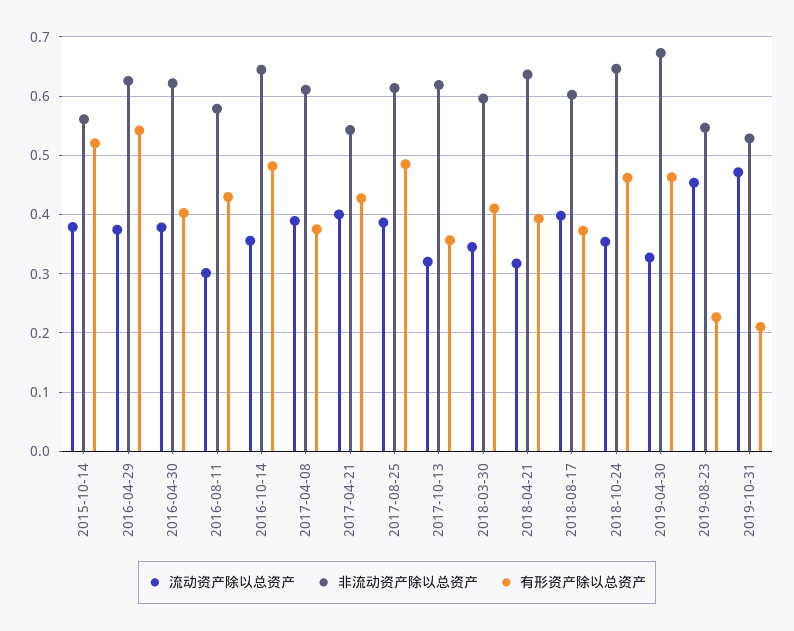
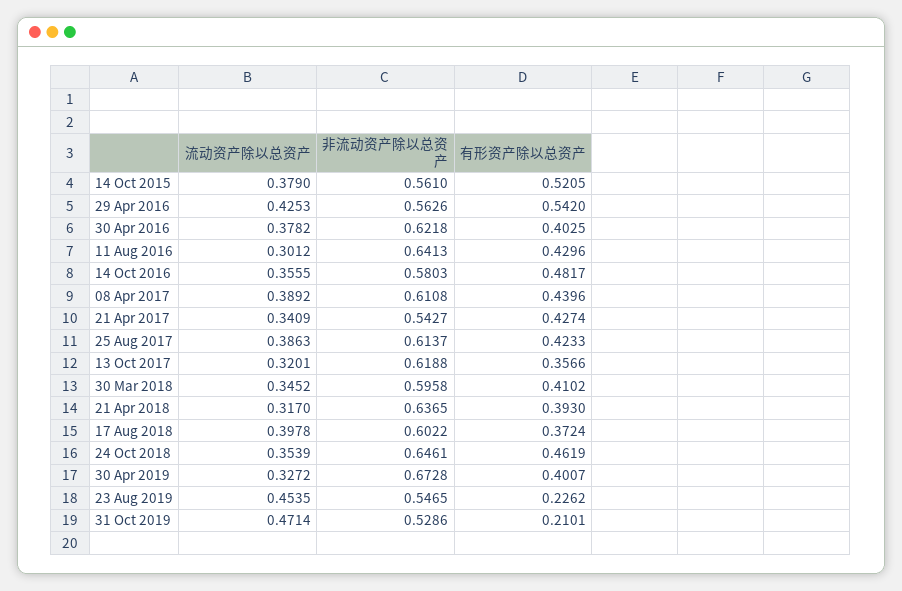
  {
    "流动资产除以总资产": {
      "2015-10-14": 0.379,
-     "2016-04-29": 0.38,
+     "2016-04-29": 0.4253,
      "2016-04-30": 0.3782,
      "2016-08-11": 0.3012,
      "2016-10-14": 0.3555,
      "2017-04-08": 0.3892,
-     "2017-04-21": 0.4,
+     "2017-04-21": 0.3409,
      "2017-08-25": 0.3863,
      "2017-10-13": 0.3201,
      "2018-03-30": 0.3452,
      "2018-04-21": 0.317,
      "2018-08-17": 0.3978,
      "2018-10-24": 0.3539,
      "2019-04-30": 0.3272,
      "2019-08-23": 0.4535,
      "2019-10-31": 0.4714
    },
    "非流动资产除以总资产": {
      "2015-10-14": 0.561,
-     "2016-04-29": 0.62,
+     "2016-04-29": 0.5626,
      "2016-04-30": 0.6218,
-     "2016-08-11": 0.58,
+     "2016-08-11": 0.6413,
-     "2016-10-14": 0.64,
+     "2016-10-14": 0.5803,
      "2017-04-08": 0.6108,
      "2017-04-21": 0.5427,
      "2017-08-25": 0.6137,
      "2017-10-13": 0.6188,
      "2018-03-30": 0.5958,
      "2018-04-21": 0.6365,
      "2018-08-17": 0.6022,
      "2018-10-24": 0.6461,
      "2019-04-30": 0.6728,
      "2019-08-23": 0.5465,
      "2019-10-31": 0.5286
    },
    "有形资产除以总资产": {
      "2015-10-14": 0.5205,
      "2016-04-29": 0.542,
      "2016-04-30": 0.4025,
      "2016-08-11": 0.4296,
      "2016-10-14": 0.4817,
-     "2017-04-08": 0.38,
+     "2017-04-08": 0.4396,
      "2017-04-21": 0.4274,
-     "2017-08-25": 0.48,
+     "2017-08-25": 0.4233,
      "2017-10-13": 0.3566,
      "2018-03-30": 0.4102,
      "2018-04-21": 0.393,
      "2018-08-17": 0.3724,
      "2018-10-24": 0.4619,
-     "2019-04-30": 0.46,
+     "2019-04-30": 0.4007,
      "2019-08-23": 0.2262,
      "2019-10-31": 0.2101
    }
  }

